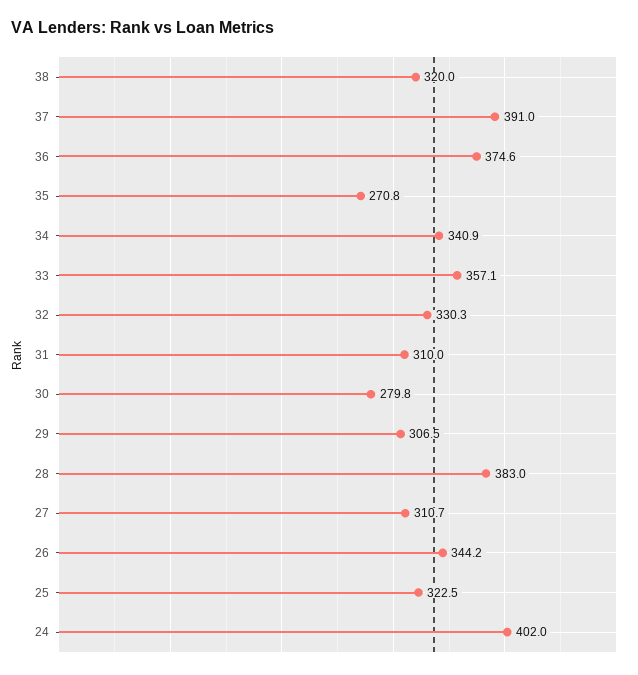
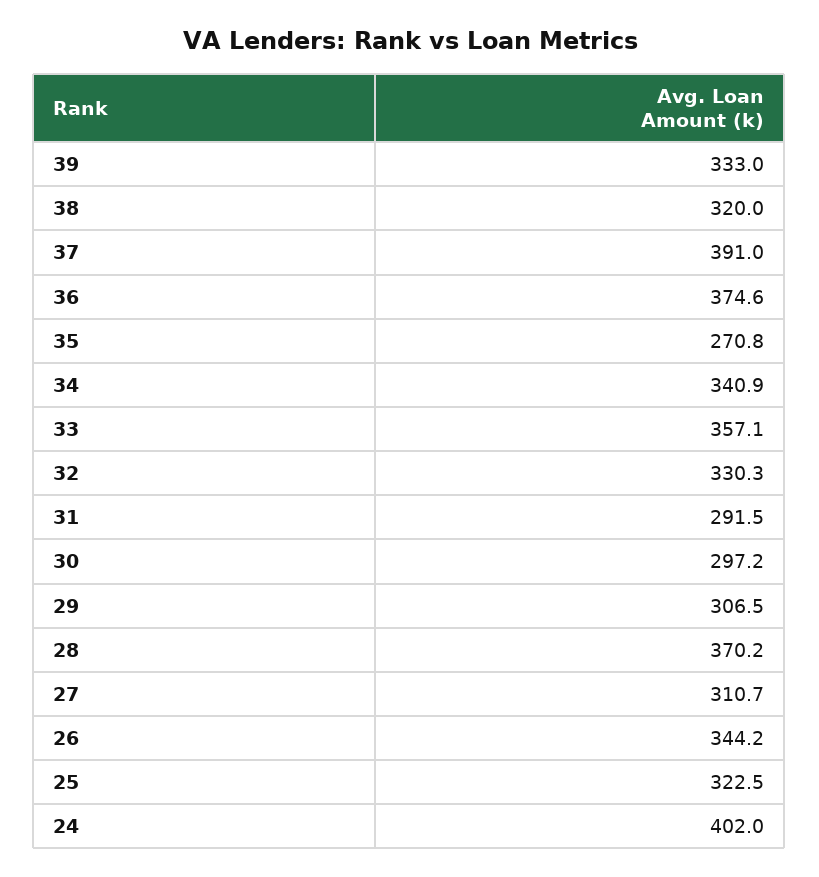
  {
    "38": 320,
    "37": 391,
    "36": 374.6,
    "35": 270.8,
    "34": 340.9,
    "33": 357.1,
    "32": 330.3,
-   "31": 310,
+   "31": 291.5,
-   "30": 279.8,
+   "30": 297.2,
    "29": 306.5,
-   "28": 383,
+   "28": 370.2,
    "27": 310.7,
    "26": 344.2,
    "25": 322.5,
-   "24": 402
+   "24": 402,
+   "39": 333
  }

